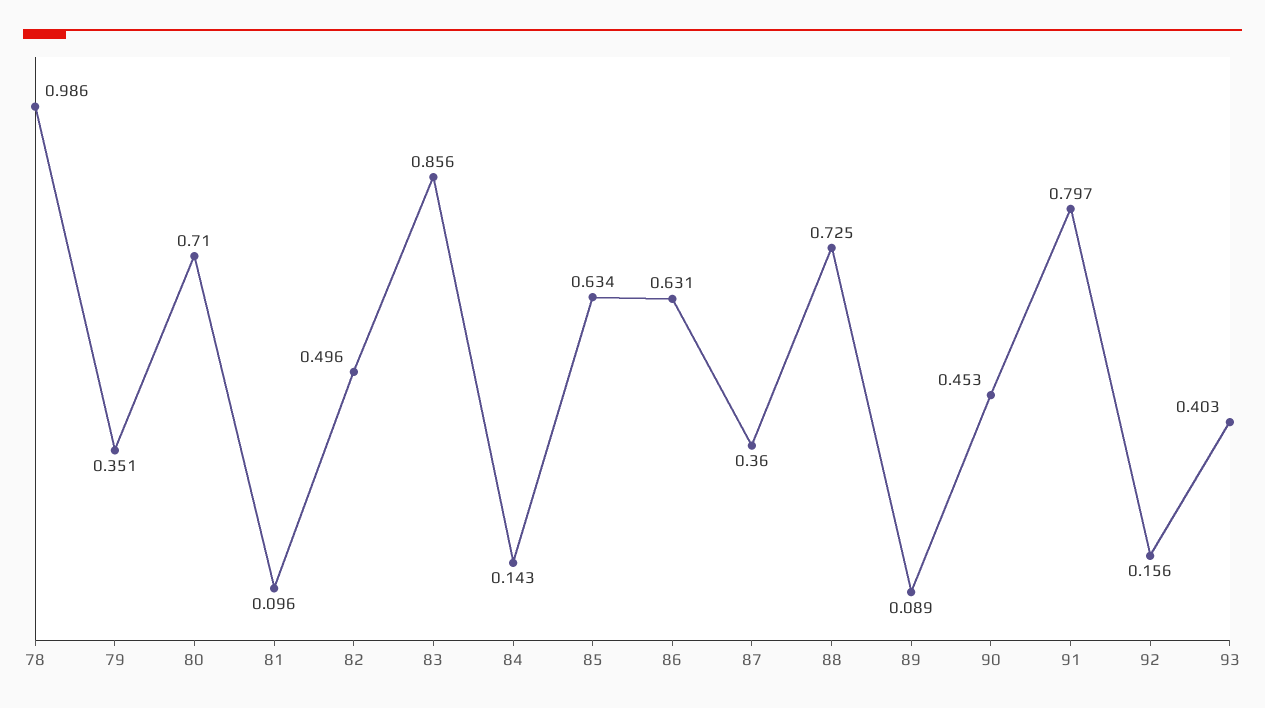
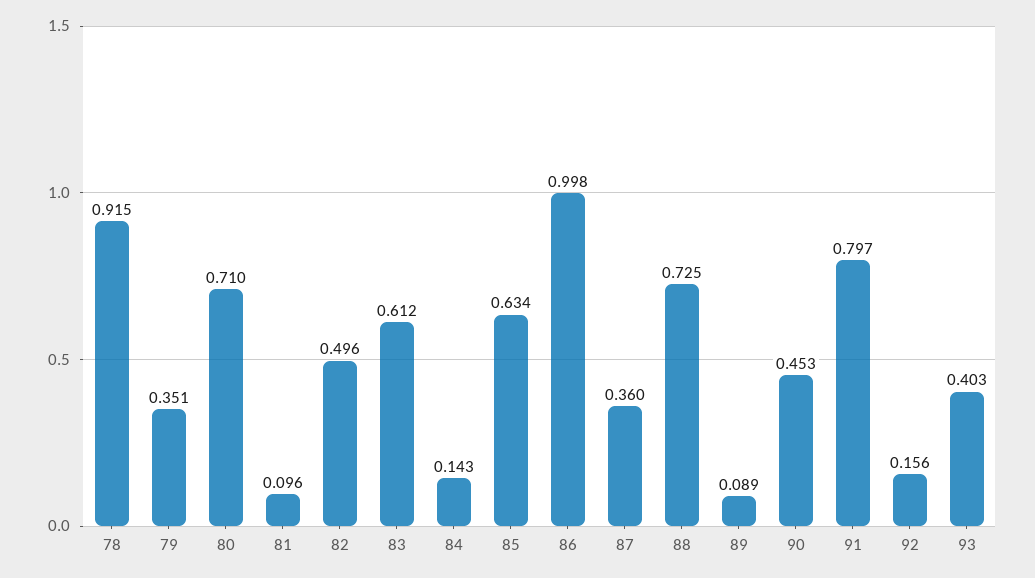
  {
-   "78": 0.986,
+   "78": 0.915,
    "79": 0.351,
    "80": 0.71,
    "81": 0.096,
    "82": 0.496,
-   "83": 0.856,
+   "83": 0.612,
    "84": 0.143,
    "85": 0.634,
-   "86": 0.631,
+   "86": 0.998,
    "87": 0.36,
    "88": 0.725,
    "89": 0.089,
    "90": 0.453,
    "91": 0.797,
    "92": 0.156,
    "93": 0.403
  }

